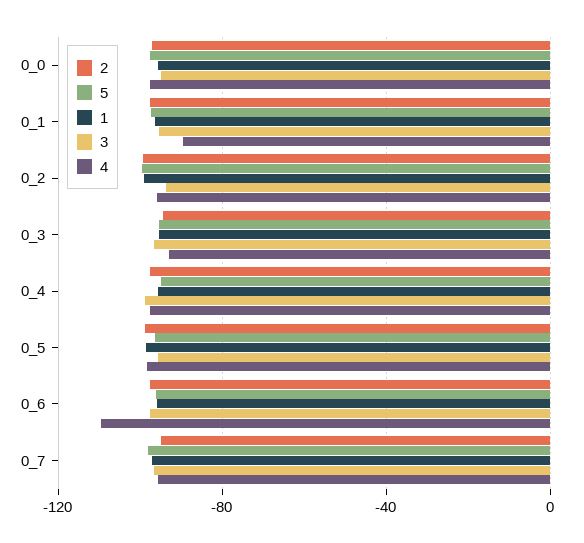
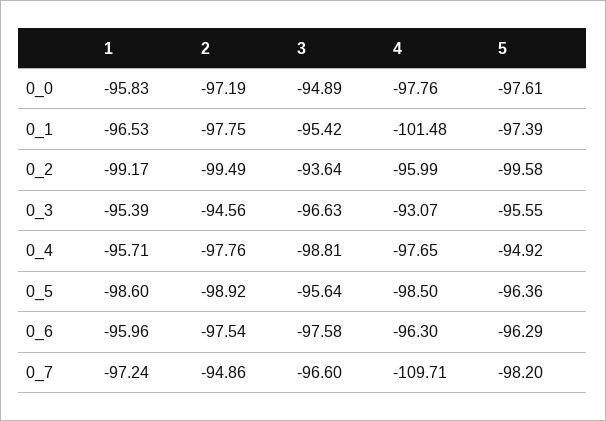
  {
    "2": {
      "0_0": -97.19,
      "0_1": -97.75,
      "0_2": -99.49,
      "0_3": -94.56,
      "0_4": -97.76,
      "0_5": -98.92,
      "0_6": -97.54,
      "0_7": -94.86
    },
    "5": {
      "0_0": -97.61,
      "0_1": -97.39,
      "0_2": -99.58,
      "0_3": -95.55,
      "0_4": -94.92,
      "0_5": -96.36,
      "0_6": -96.29,
      "0_7": -98.2
    },
    "1": {
      "0_0": -95.83,
      "0_1": -96.53,
      "0_2": -99.17,
      "0_3": -95.39,
      "0_4": -95.71,
      "0_5": -98.6,
      "0_6": -95.96,
      "0_7": -97.24
    },
    "3": {
      "0_0": -94.89,
      "0_1": -95.42,
      "0_2": -93.64,
      "0_3": -96.63,
      "0_4": -98.81,
      "0_5": -95.64,
      "0_6": -97.58,
      "0_7": -96.6
    },
    "4": {
      "0_0": -97.76,
-     "0_1": -90,
+     "0_1": -101.48,
      "0_2": -95.99,
      "0_3": -93.07,
      "0_4": -97.65,
      "0_5": -98.5,
-     "0_6": -110,
+     "0_6": -96.3,
-     "0_7": -95
+     "0_7": -109.71
    }
  }

